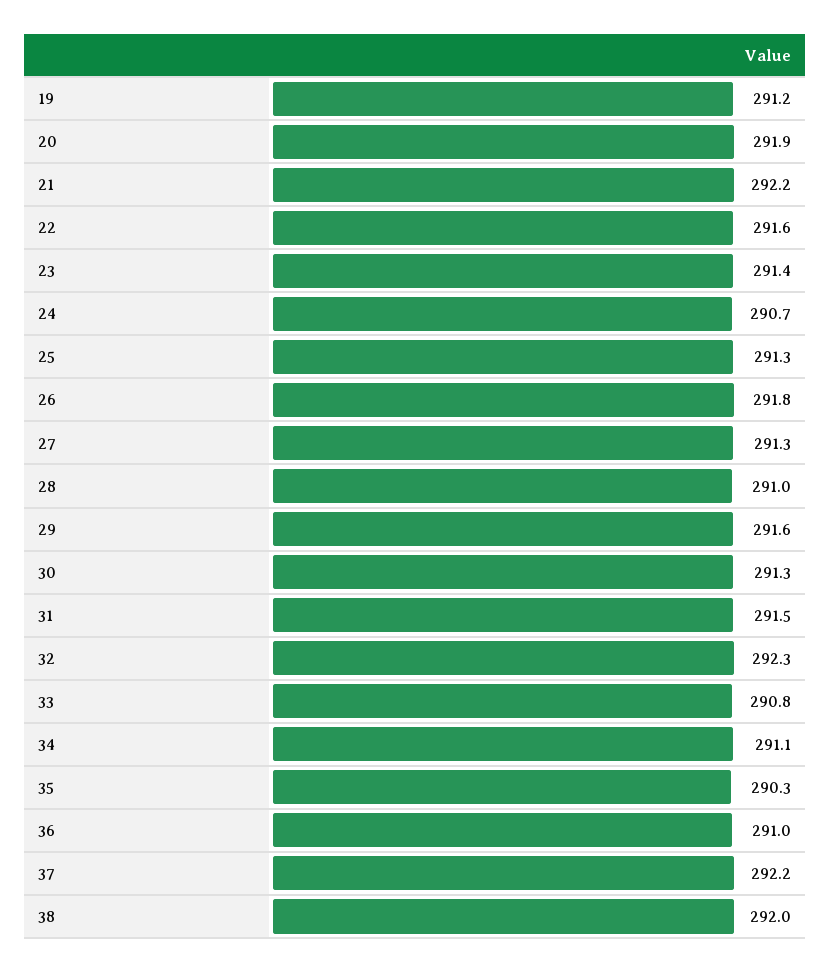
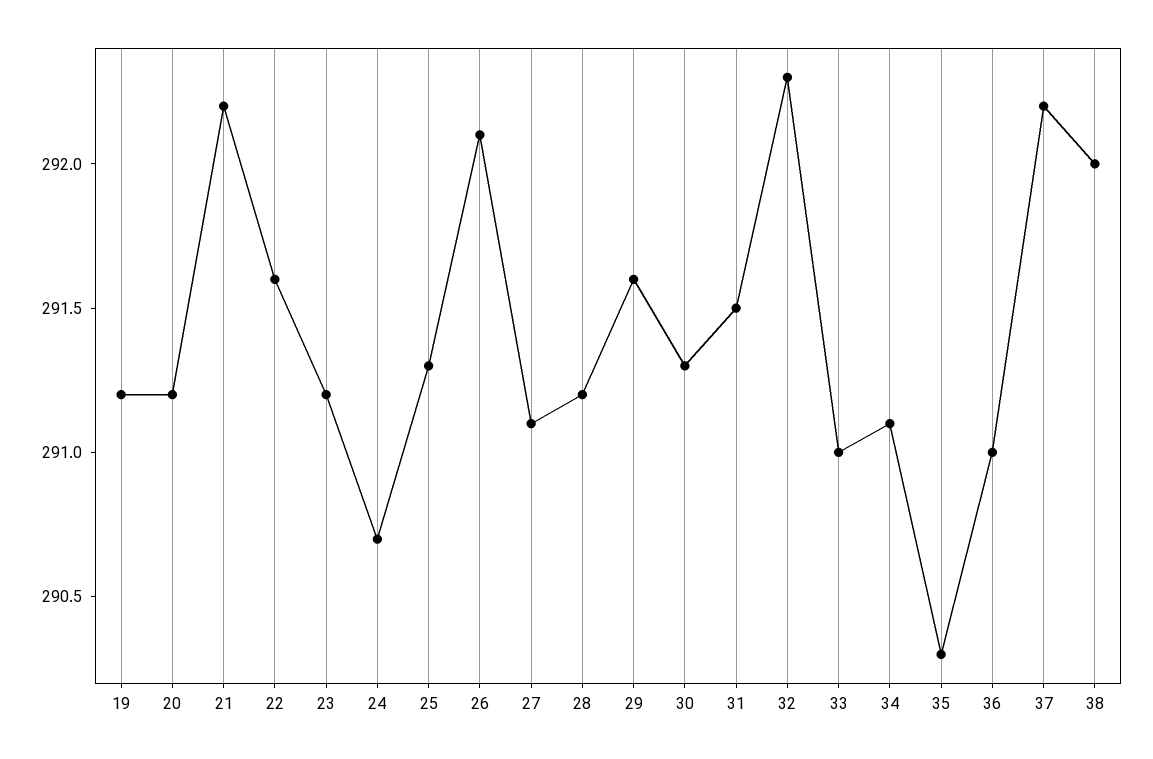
  {
    "19": 291.2,
-   "20": 291.9,
+   "20": 291.2,
    "21": 292.2,
    "22": 291.6,
-   "23": 291.4,
+   "23": 291.2,
    "24": 290.7,
    "25": 291.3,
-   "26": 291.8,
+   "26": 292.1,
-   "27": 291.3,
+   "27": 291.1,
-   "28": 291,
+   "28": 291.2,
    "29": 291.6,
    "30": 291.3,
    "31": 291.5,
    "32": 292.3,
-   "33": 290.8,
+   "33": 291,
    "34": 291.1,
    "35": 290.3,
    "36": 291,
    "37": 292.2,
    "38": 292
  }

